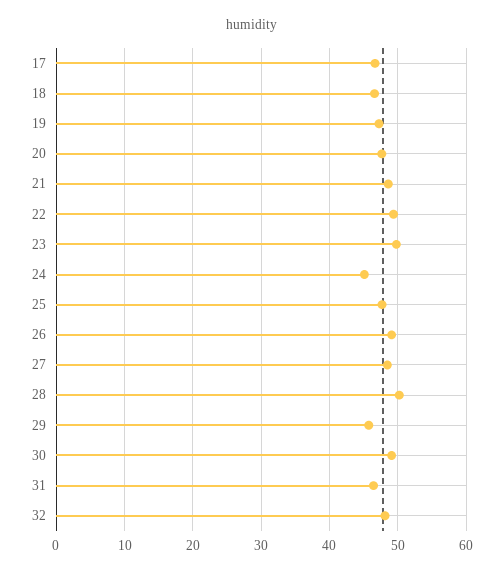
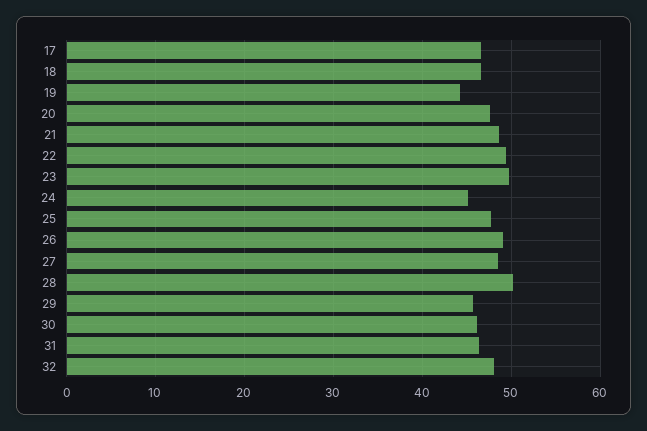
  {
    "17": 47,
    "18": 47,
-   "19": 47,
+   "19": 44,
    "20": 48,
    "21": 49,
    "22": 49,
    "23": 50,
    "24": 45,
    "25": 48,
    "26": 49,
    "27": 48,
    "28": 50,
    "29": 46,
-   "30": 49,
+   "30": 46,
    "31": 46,
    "32": 48
  }

